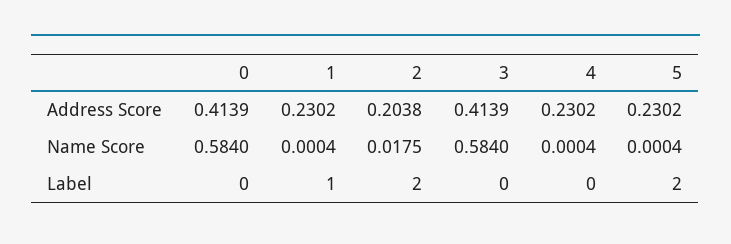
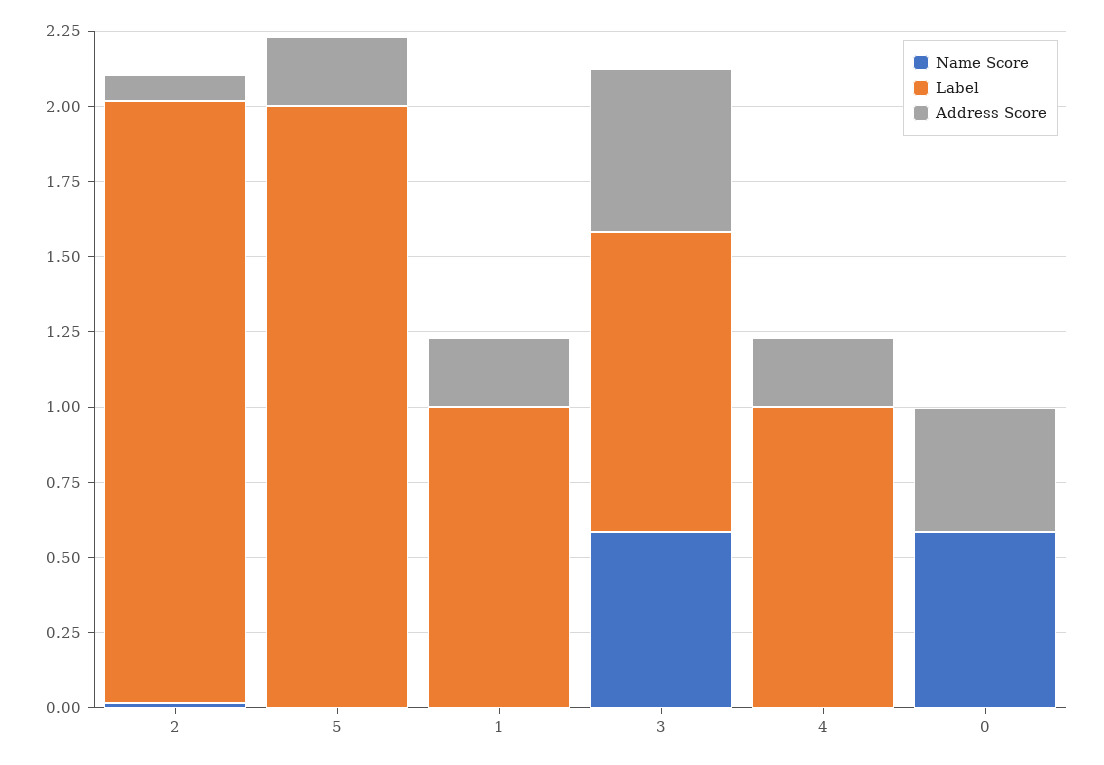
  {
    "Address Score": {
      "0": 0.4139,
      "1": 0.2302,
-     "2": 0.2038,
+     "2": 0.1,
-     "3": 0.4139,
+     "3": 0.55,
      "4": 0.2302,
      "5": 0.2302
    },
    "Name Score": {
      "0": 0.584,
      "1": 0.0004,
      "2": 0.0175,
      "3": 0.584,
      "4": 0.0004,
      "5": 0.0004
    },
    "Label": {
      "0": 0,
      "1": 1,
      "2": 2,
-     "3": 0,
+     "3": 1,
-     "4": 0,
+     "4": 1,
      "5": 2
    }
  }

